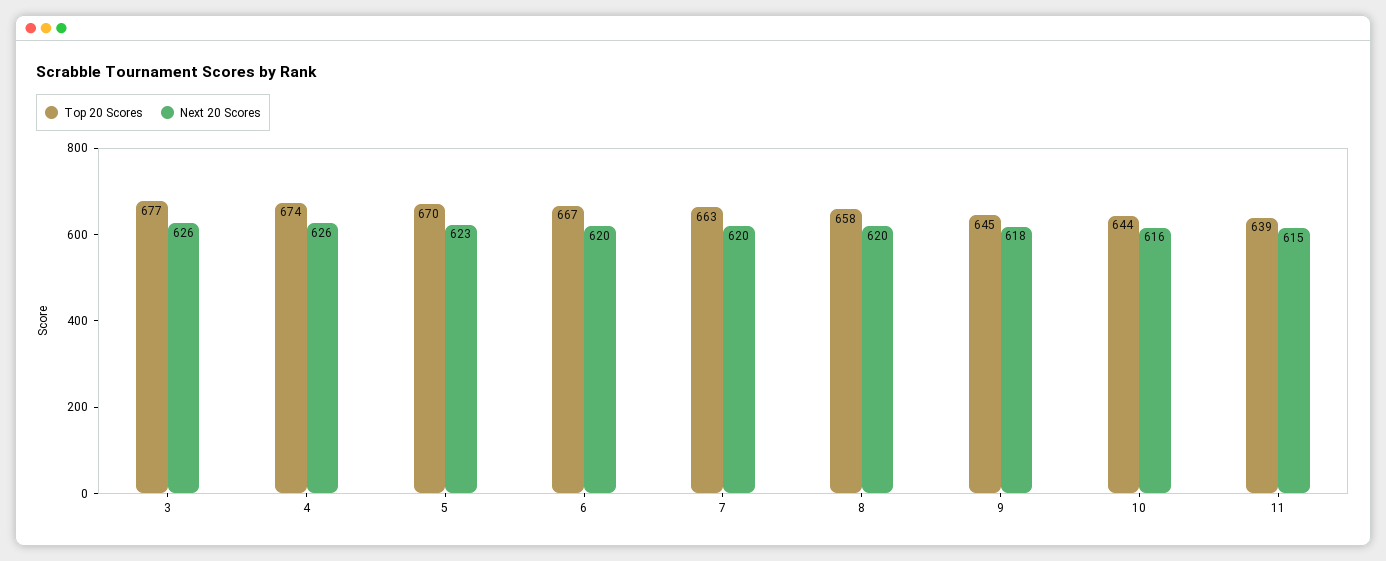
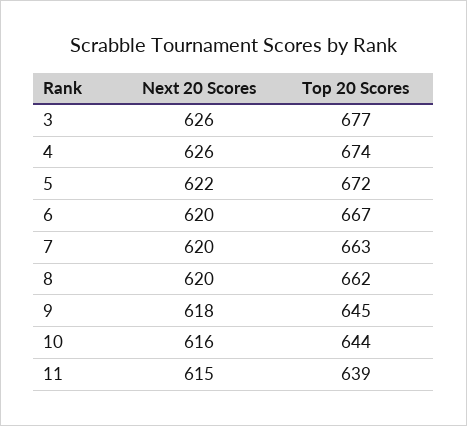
  {
    "Top 20 Scores": {
      "3": 677,
      "4": 674,
-     "5": 670,
+     "5": 672,
      "6": 667,
      "7": 663,
-     "8": 658,
+     "8": 662,
      "9": 645,
      "10": 644,
      "11": 639
    },
    "Next 20 Scores": {
      "3": 626,
      "4": 626,
-     "5": 623,
+     "5": 622,
      "6": 620,
      "7": 620,
      "8": 620,
      "9": 618,
      "10": 616,
      "11": 615
    }
  }

